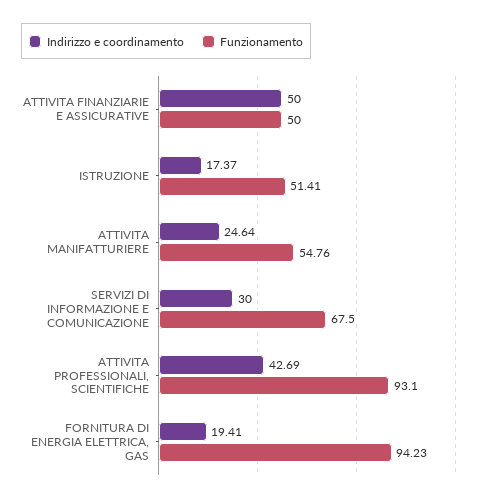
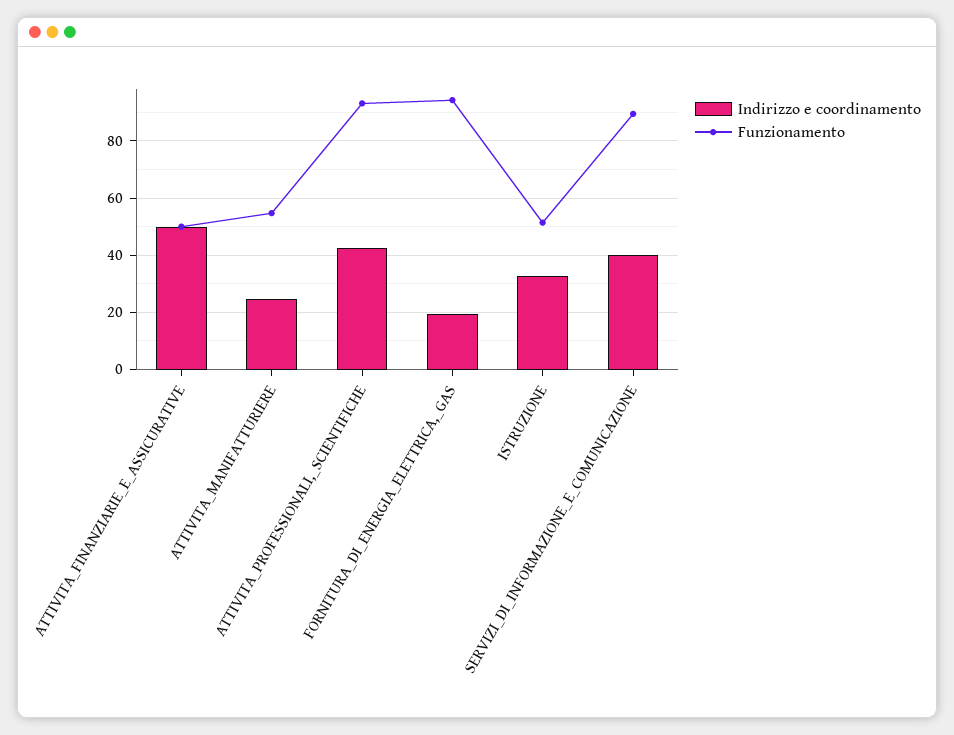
  {
    "Indirizzo e coordinamento": {
      "ATTIVITA FINANZIARIE E ASSICURATIVE": 50,
-     "ISTRUZIONE": 17.37,
+     "ISTRUZIONE": 32.5,
      "ATTIVITA MANIFATTURIERE": 24.64,
-     "SERVIZI DI INFORMAZIONE E COMUNICAZIONE": 30,
+     "SERVIZI DI INFORMAZIONE E COMUNICAZIONE": 40,
      "ATTIVITA PROFESSIONALI, SCIENTIFICHE": 42.69,
      "FORNITURA DI ENERGIA ELETTRICA, GAS": 19.41
    },
    "Funzionamento": {
      "ATTIVITA FINANZIARIE E ASSICURATIVE": 50,
      "ISTRUZIONE": 51.41,
      "ATTIVITA MANIFATTURIERE": 54.76,
-     "SERVIZI DI INFORMAZIONE E COMUNICAZIONE": 67.5,
+     "SERVIZI DI INFORMAZIONE E COMUNICAZIONE": 90,
      "ATTIVITA PROFESSIONALI, SCIENTIFICHE": 93.1,
      "FORNITURA DI ENERGIA ELETTRICA, GAS": 94.23
    }
  }

